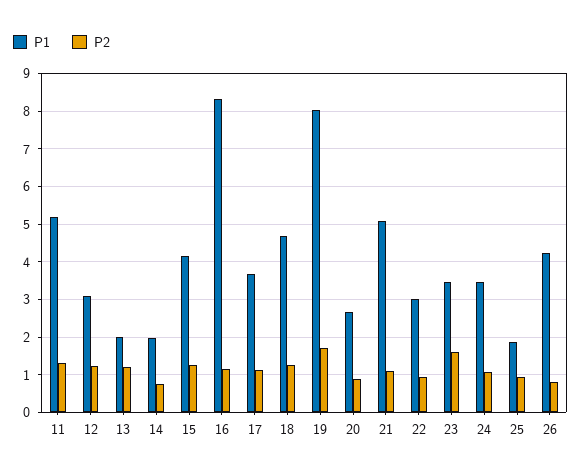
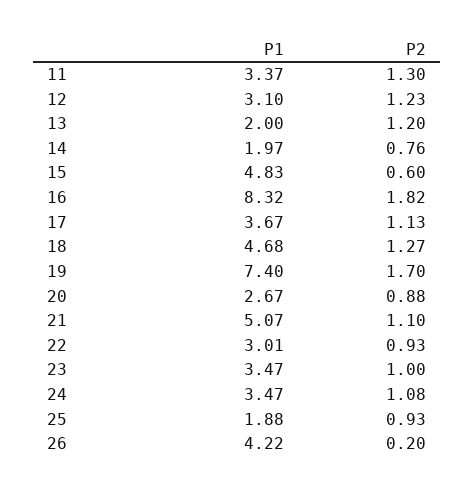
  {
    "P1": {
-     "11": 5.2,
+     "11": 3.37,
      "12": 3.1,
      "13": 2,
      "14": 1.97,
-     "15": 4.2,
+     "15": 4.83,
      "16": 8.32,
      "17": 3.67,
      "18": 4.68,
-     "19": 8,
+     "19": 7.4,
      "20": 2.67,
      "21": 5.07,
      "22": 3.01,
      "23": 3.47,
      "24": 3.47,
      "25": 1.88,
      "26": 4.22
    },
    "P2": {
      "11": 1.3,
      "12": 1.23,
      "13": 1.2,
      "14": 0.76,
-     "15": 1.2,
+     "15": 0.6,
-     "16": 1.2,
+     "16": 1.82,
      "17": 1.13,
      "18": 1.27,
      "19": 1.7,
      "20": 0.88,
      "21": 1.1,
      "22": 0.93,
-     "23": 1.6,
+     "23": 1,
      "24": 1.08,
      "25": 0.93,
-     "26": 0.8
+     "26": 0.2
    }
  }

